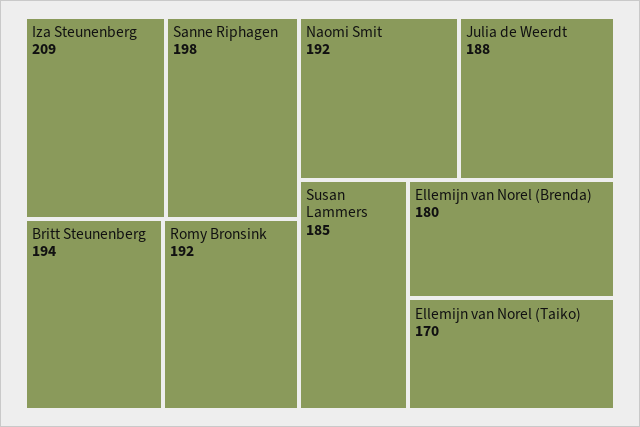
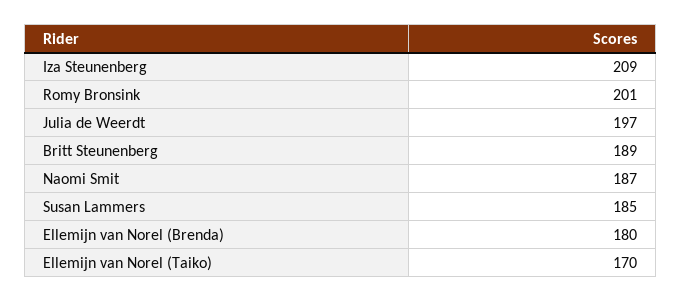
  {
    "Iza Steunenberg": 209,
-   "Sanne Riphagen": 198,
-   "Britt Steunenberg": 194,
+   "Britt Steunenberg": 189,
-   "Romy Bronsink": 192,
+   "Romy Bronsink": 201,
-   "Naomi Smit": 192,
+   "Naomi Smit": 187,
-   "Julia de Weerdt": 188,
+   "Julia de Weerdt": 197,
    "Susan Lammers": 185,
    "Ellemijn van Norel (Brenda)": 180,
    "Ellemijn van Norel (Taiko)": 170
  }

